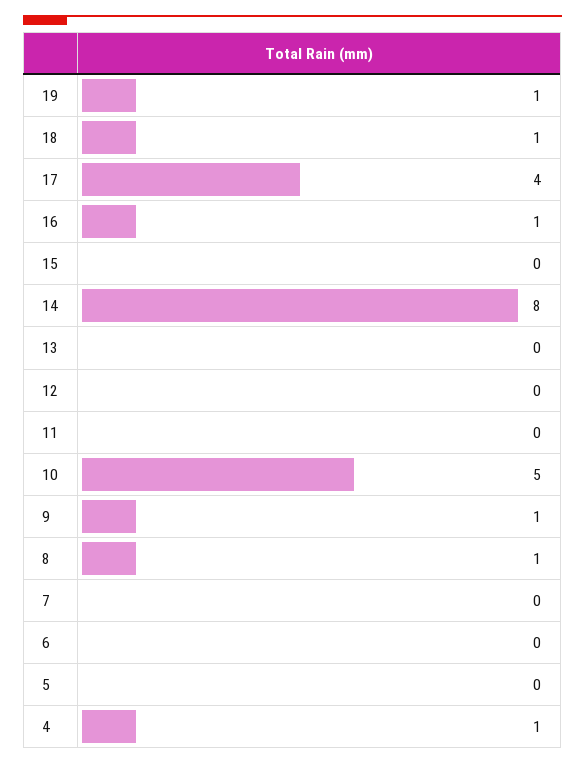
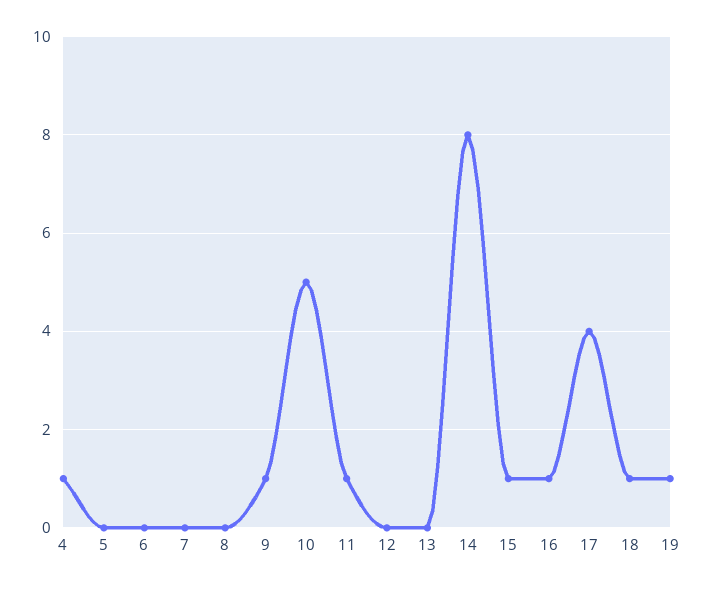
  {
    "19": 1,
    "18": 1,
    "17": 4,
    "16": 1,
-   "15": 0,
+   "15": 1,
    "14": 8,
    "13": 0,
    "12": 0,
-   "11": 0,
+   "11": 1,
    "10": 5,
    "9": 1,
-   "8": 1,
+   "8": 0,
    "7": 0,
    "6": 0,
    "5": 0,
    "4": 1
  }

